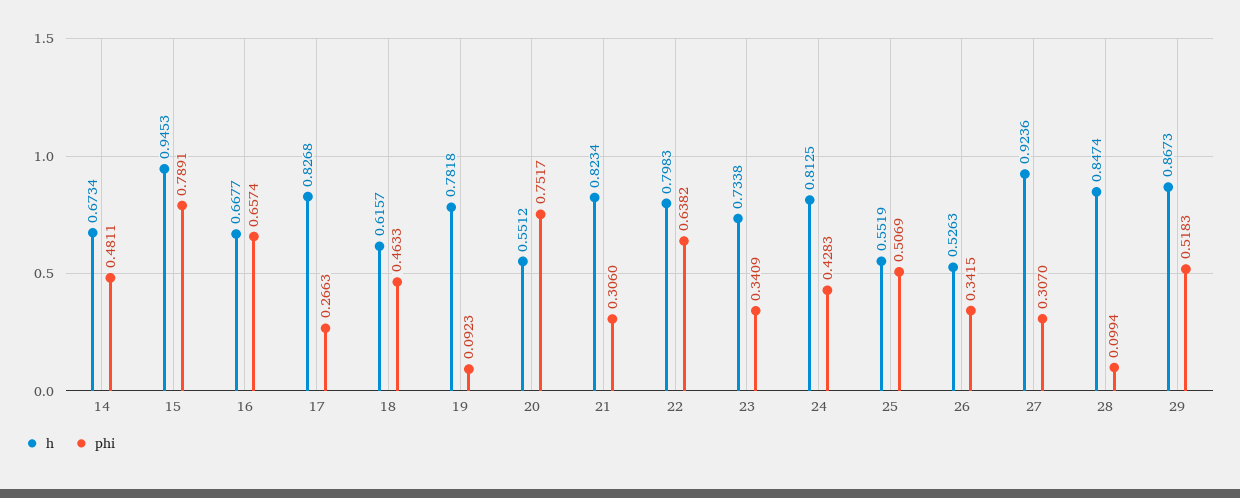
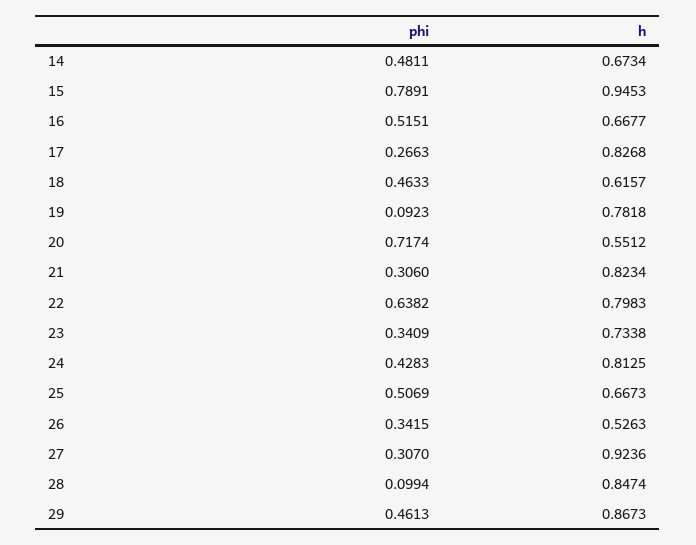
  {
    "h": {
      "14": 0.6734,
      "15": 0.9453,
      "16": 0.6677,
      "17": 0.8268,
      "18": 0.6157,
      "19": 0.7818,
      "20": 0.5512,
      "21": 0.8234,
      "22": 0.7983,
      "23": 0.7338,
      "24": 0.8125,
-     "25": 0.5519,
+     "25": 0.6673,
      "26": 0.5263,
      "27": 0.9236,
      "28": 0.8474,
      "29": 0.8673
    },
    "phi": {
      "14": 0.4811,
      "15": 0.7891,
-     "16": 0.6574,
+     "16": 0.5151,
      "17": 0.2663,
      "18": 0.4633,
      "19": 0.0923,
-     "20": 0.7517,
+     "20": 0.7174,
      "21": 0.306,
      "22": 0.6382,
      "23": 0.3409,
      "24": 0.4283,
      "25": 0.5069,
      "26": 0.3415,
      "27": 0.307,
      "28": 0.0994,
-     "29": 0.5183
+     "29": 0.4613
    }
  }

